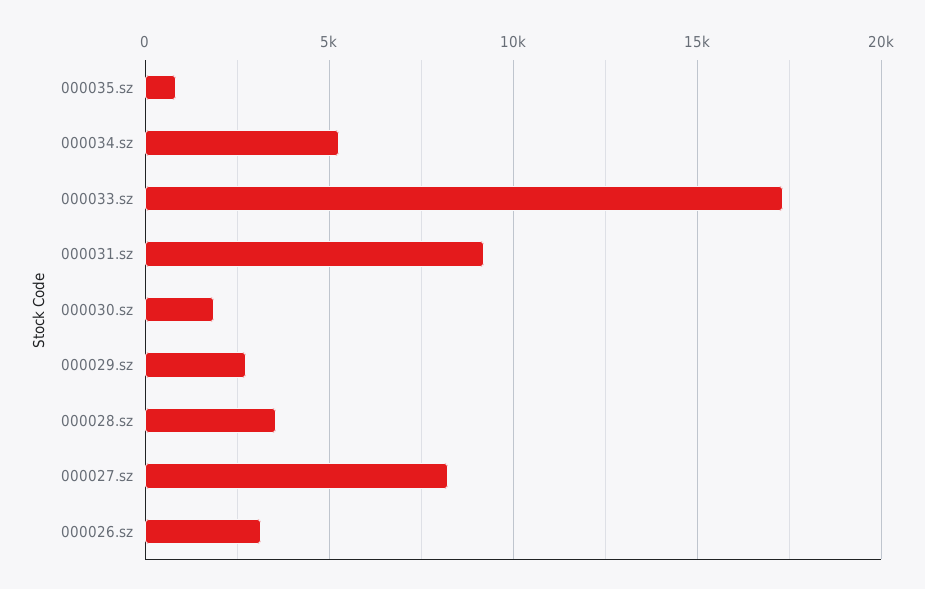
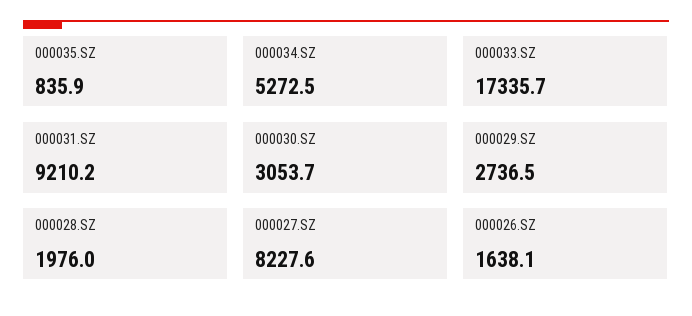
  {
    "000035.sz": 835.9,
    "000034.sz": 5272.5,
    "000033.sz": 17335.7,
    "000031.sz": 9210.2,
-   "000030.sz": 2000,
+   "000030.sz": 3053.7,
    "000029.sz": 2736.5,
-   "000028.sz": 3500,
+   "000028.sz": 1976,
    "000027.sz": 8227.6,
-   "000026.sz": 3000
+   "000026.sz": 1638.1
  }

